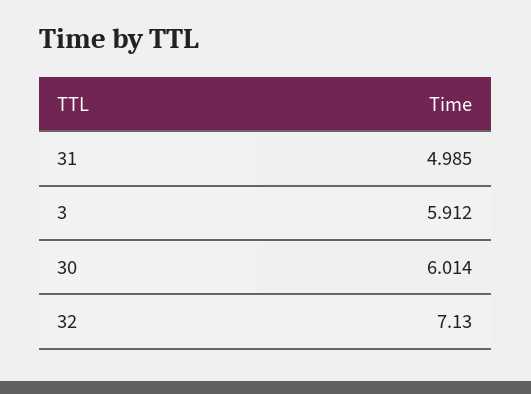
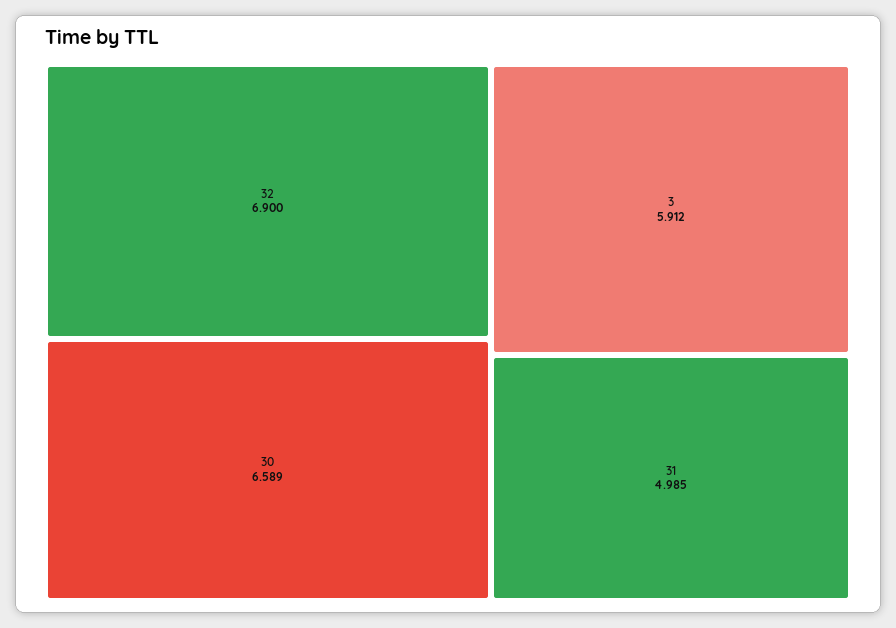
  {
    "31": 4.985,
    "3": 5.912,
-   "30": 6.014,
+   "30": 6.589,
-   "32": 7.13
+   "32": 6.9
  }

